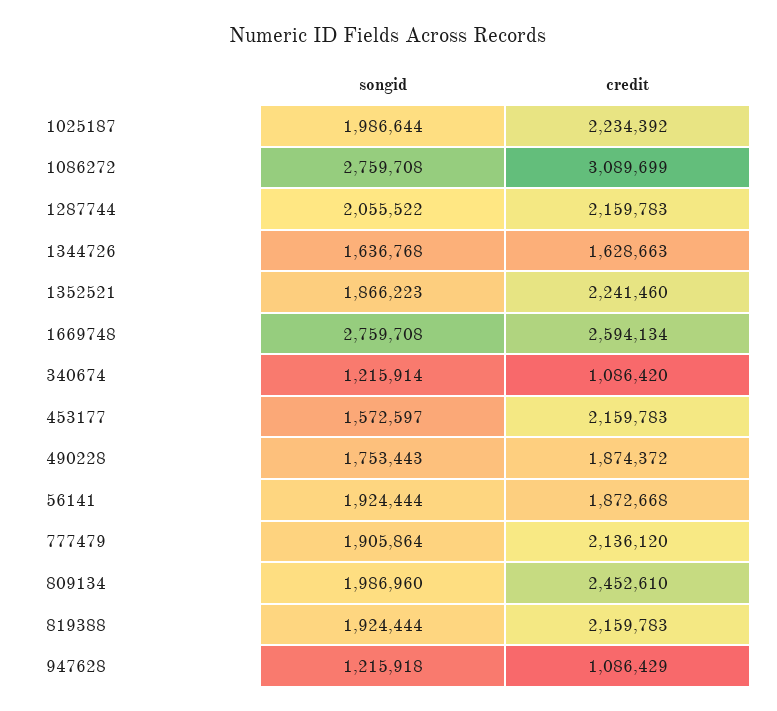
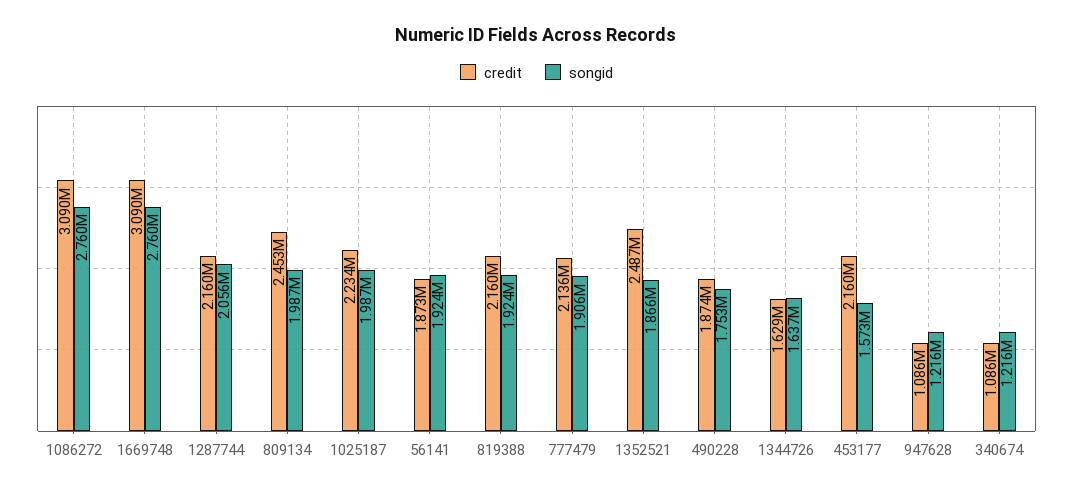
  {
    "songid": {
      "1025187": 1986644,
      "1086272": 2759708,
      "1287744": 2055522,
      "1344726": 1636768,
      "1352521": 1866223,
      "1669748": 2759708,
      "340674": 1215914,
      "453177": 1572597,
      "490228": 1753443,
      "56141": 1924444,
      "777479": 1905864,
      "809134": 1986960,
      "819388": 1924444,
      "947628": 1215918
    },
    "credit": {
      "1025187": 2234392,
      "1086272": 3089699,
      "1287744": 2159783,
      "1344726": 1628663,
-     "1352521": 2241460,
+     "1352521": 2487000,
-     "1669748": 2594134,
+     "1669748": 3090000,
      "340674": 1086420,
      "453177": 2159783,
      "490228": 1874372,
      "56141": 1872668,
      "777479": 2136120,
      "809134": 2452610,
      "819388": 2159783,
      "947628": 1086429
    }
  }

